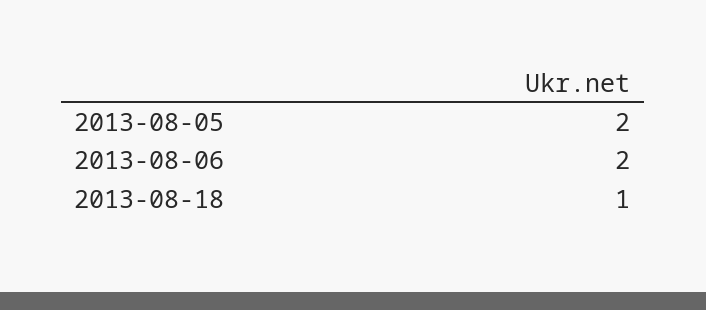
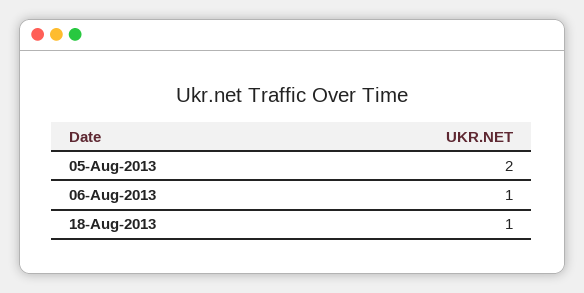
  {
    "2013-08-05": 2,
-   "2013-08-06": 2,
+   "2013-08-06": 1,
    "2013-08-18": 1
  }

